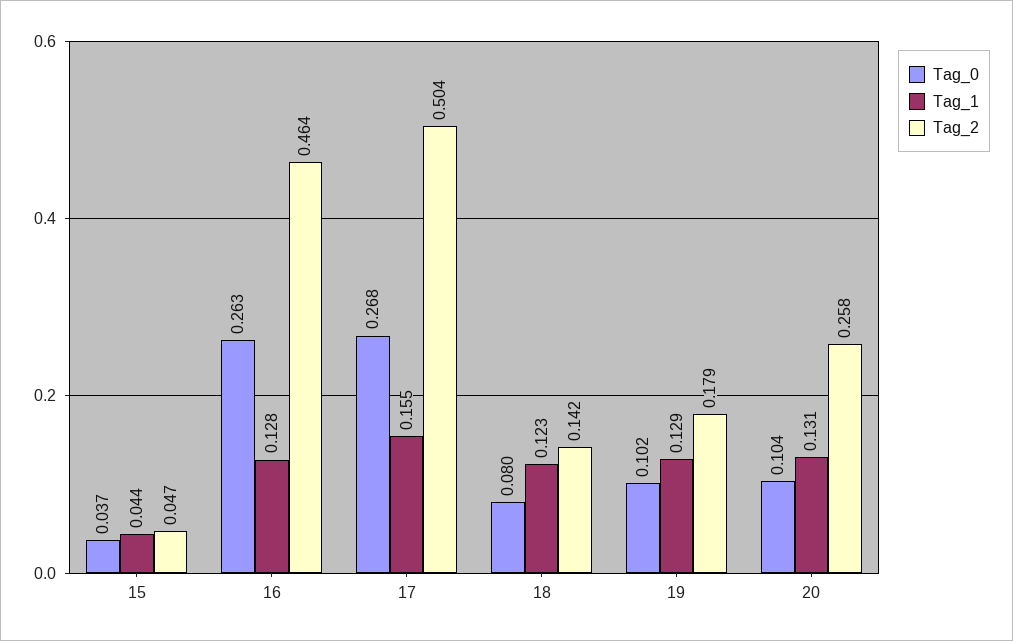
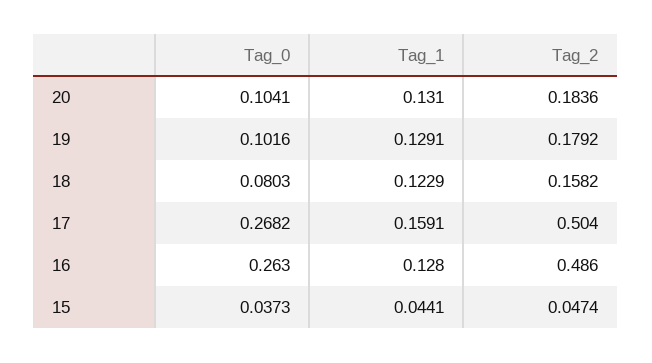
  {
    "Tag_0": {
      "15": 0.0373,
      "16": 0.263,
      "17": 0.2682,
      "18": 0.0803,
      "19": 0.1016,
      "20": 0.1041
    },
    "Tag_1": {
      "15": 0.0441,
      "16": 0.128,
-     "17": 0.155,
+     "17": 0.1591,
      "18": 0.1229,
      "19": 0.1291,
      "20": 0.131
    },
    "Tag_2": {
      "15": 0.0474,
-     "16": 0.464,
+     "16": 0.486,
      "17": 0.504,
-     "18": 0.142,
+     "18": 0.1582,
      "19": 0.1792,
-     "20": 0.258
+     "20": 0.1836
    }
  }

